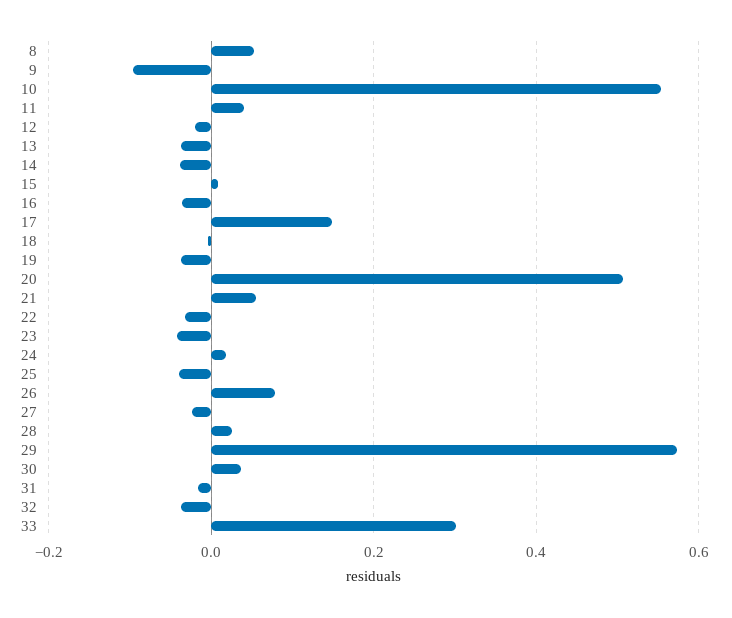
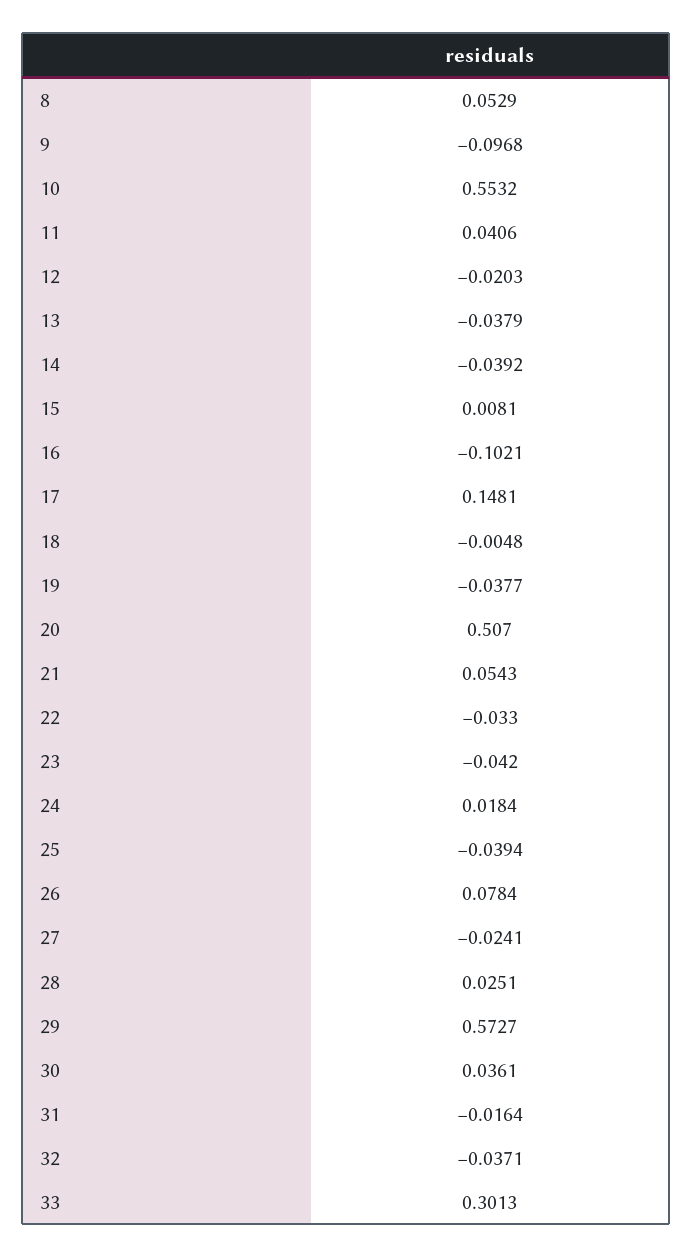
  {
    "8": 0.0529,
    "9": -0.0968,
    "10": 0.5532,
    "11": 0.0406,
    "12": -0.0203,
    "13": -0.0379,
    "14": -0.0392,
    "15": 0.0081,
-   "16": -0.04,
+   "16": -0.1021,
    "17": 0.1481,
    "18": -0.0048,
    "19": -0.0377,
    "20": 0.507,
    "21": 0.0543,
    "22": -0.033,
    "23": -0.042,
    "24": 0.0184,
    "25": -0.0394,
    "26": 0.0784,
    "27": -0.0241,
    "28": 0.0251,
    "29": 0.5727,
    "30": 0.0361,
    "31": -0.0164,
    "32": -0.0371,
    "33": 0.3013
  }

